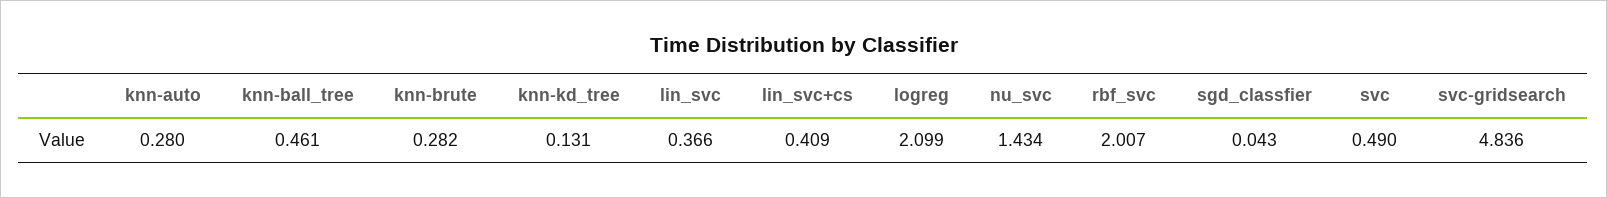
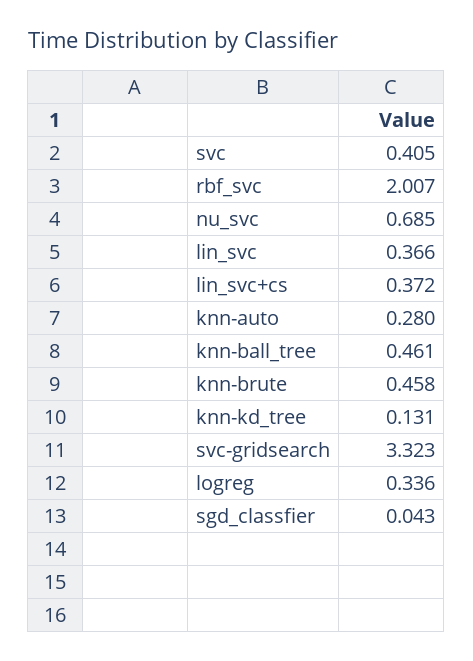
  {
    "knn-auto": 0.28,
    "knn-ball_tree": 0.461,
-   "knn-brute": 0.282,
+   "knn-brute": 0.458,
    "knn-kd_tree": 0.131,
    "lin_svc": 0.366,
-   "lin_svc+cs": 0.409,
+   "lin_svc+cs": 0.372,
-   "logreg": 2.099,
+   "logreg": 0.336,
-   "nu_svc": 1.434,
+   "nu_svc": 0.685,
    "rbf_svc": 2.007,
    "sgd_classfier": 0.043,
-   "svc": 0.49,
+   "svc": 0.405,
-   "svc-gridsearch": 4.836
+   "svc-gridsearch": 3.323
  }

